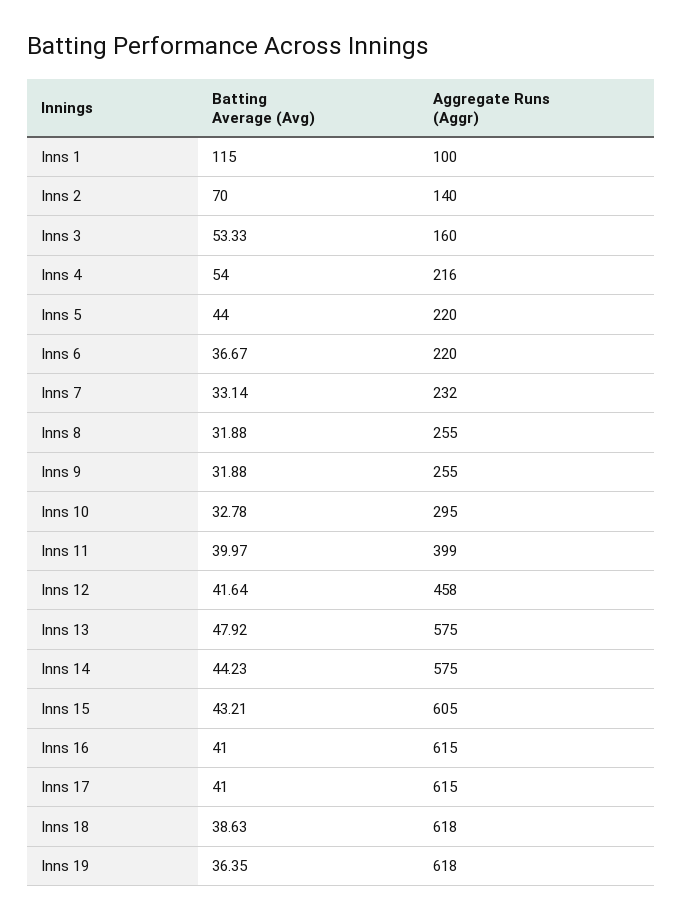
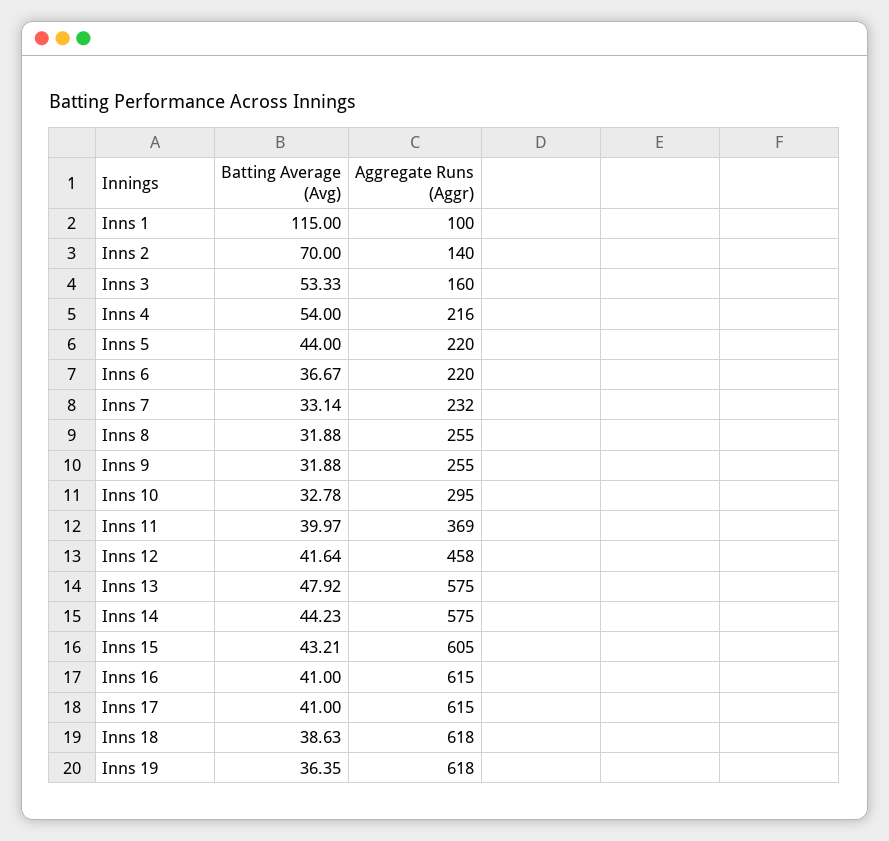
  {
    "Batting Average (Avg)": {
      "Inns 1": 115,
      "Inns 2": 70,
      "Inns 3": 53.33,
      "Inns 4": 54,
      "Inns 5": 44,
      "Inns 6": 36.67,
      "Inns 7": 33.14,
      "Inns 8": 31.88,
      "Inns 9": 31.88,
      "Inns 10": 32.78,
      "Inns 11": 39.97,
      "Inns 12": 41.64,
      "Inns 13": 47.92,
      "Inns 14": 44.23,
      "Inns 15": 43.21,
      "Inns 16": 41,
      "Inns 17": 41,
      "Inns 18": 38.63,
      "Inns 19": 36.35
    },
    "Aggregate Runs (Aggr)": {
      "Inns 1": 100,
      "Inns 2": 140,
      "Inns 3": 160,
      "Inns 4": 216,
      "Inns 5": 220,
      "Inns 6": 220,
      "Inns 7": 232,
      "Inns 8": 255,
      "Inns 9": 255,
      "Inns 10": 295,
-     "Inns 11": 399,
+     "Inns 11": 369,
      "Inns 12": 458,
      "Inns 13": 575,
      "Inns 14": 575,
      "Inns 15": 605,
      "Inns 16": 615,
      "Inns 17": 615,
      "Inns 18": 618,
      "Inns 19": 618
    }
  }

